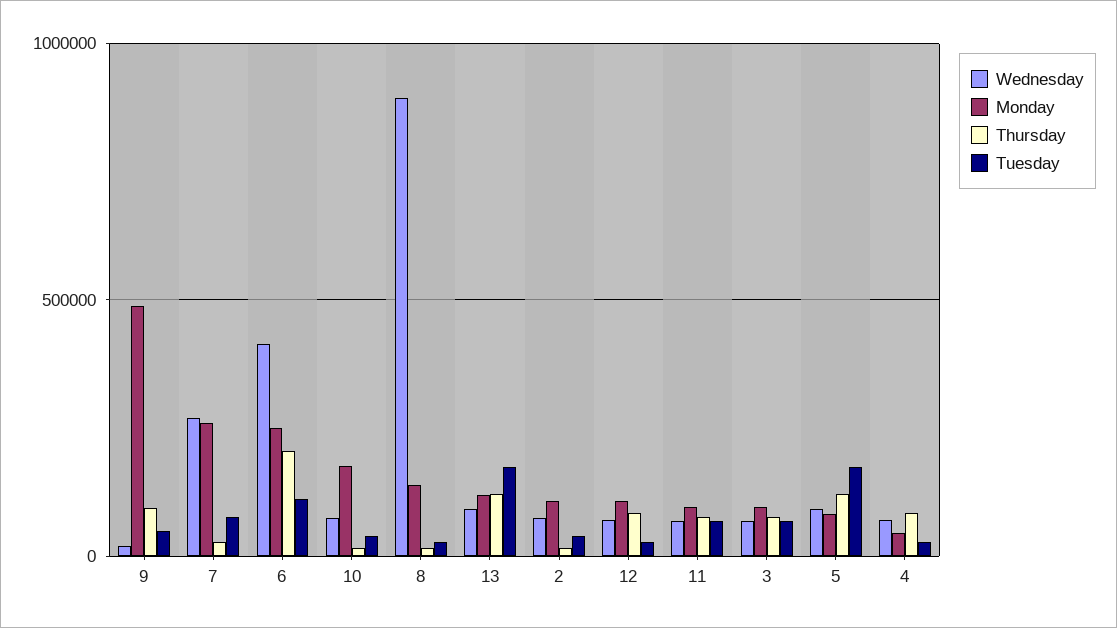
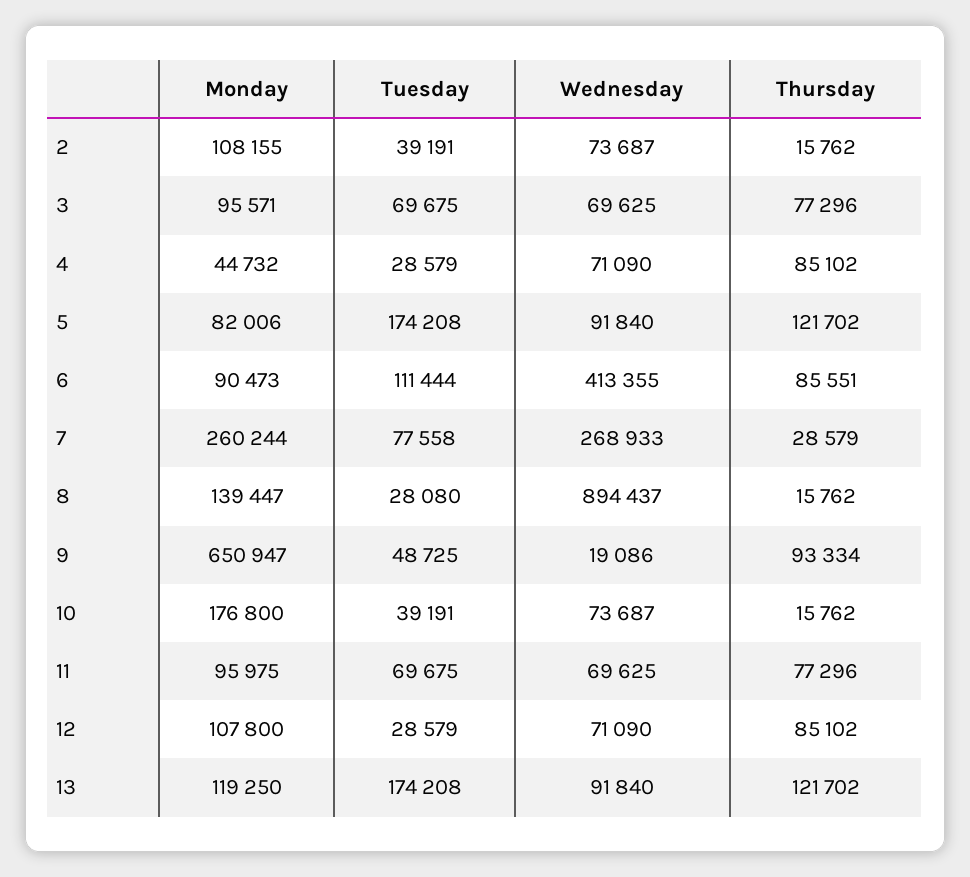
  {
    "Wednesday": {
      "9": 19086,
      "7": 268933,
      "6": 413355,
      "10": 73687,
      "8": 894437,
      "13": 91840,
      "2": 73687,
      "12": 71090,
      "11": 69625,
      "3": 69625,
      "5": 91840,
      "4": 71090
    },
    "Monday": {
-     "9": 500000,
+     "9": 650947,
      "7": 260244,
-     "6": 250000,
+     "6": 90473,
      "10": 176800,
      "8": 139447,
      "13": 119250,
      "2": 108155,
      "12": 107800,
      "11": 95975,
      "3": 95571,
      "5": 82006,
      "4": 44732
    },
    "Thursday": {
      "9": 93334,
      "7": 28579,
-     "6": 200000,
+     "6": 85551,
      "10": 15762,
      "8": 15762,
      "13": 121702,
      "2": 15762,
      "12": 85102,
      "11": 77296,
      "3": 77296,
      "5": 121702,
      "4": 85102
    },
    "Tuesday": {
      "9": 48725,
      "7": 77558,
      "6": 111444,
      "10": 39191,
      "8": 28080,
      "13": 174208,
      "2": 39191,
      "12": 28579,
      "11": 69675,
      "3": 69675,
      "5": 174208,
      "4": 28579
    }
  }

